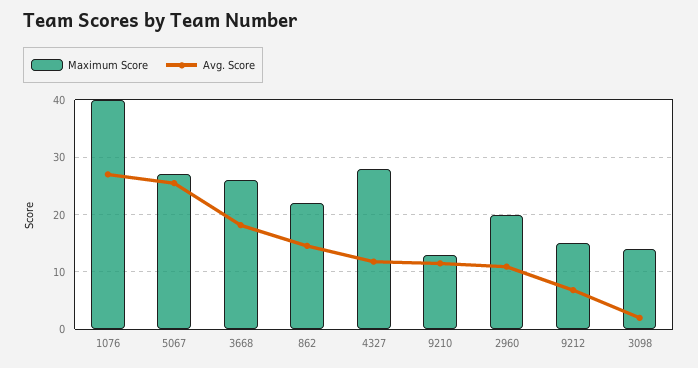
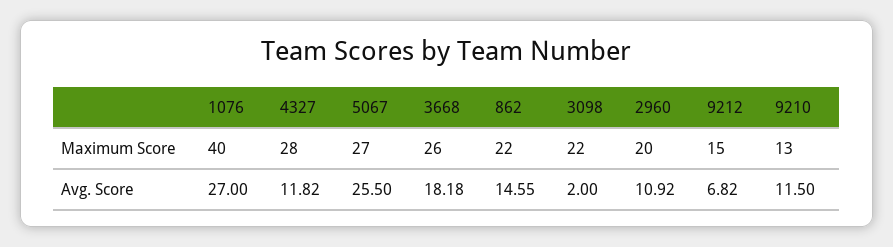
  {
    "Maximum Score": {
      "1076": 40,
      "5067": 27,
      "3668": 26,
      "862": 22,
      "4327": 28,
      "9210": 13,
      "2960": 20,
      "9212": 15,
-     "3098": 14
+     "3098": 22
    },
    "Avg. Score": {
      "1076": 27,
      "5067": 25.5,
      "3668": 18.18,
      "862": 14.55,
      "4327": 11.82,
      "9210": 11.5,
      "2960": 10.92,
      "9212": 6.82,
      "3098": 2
    }
  }

